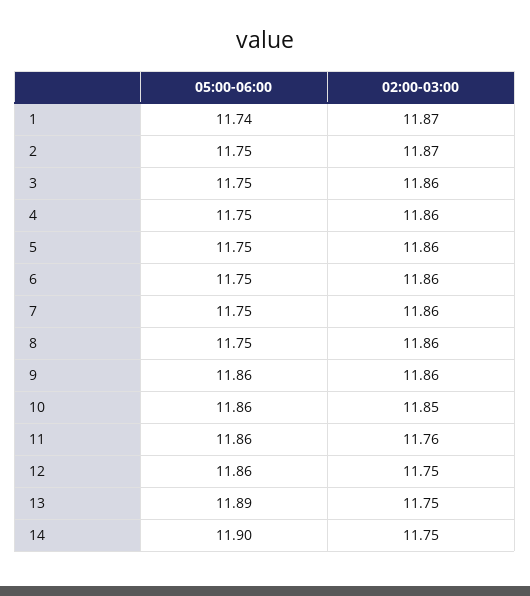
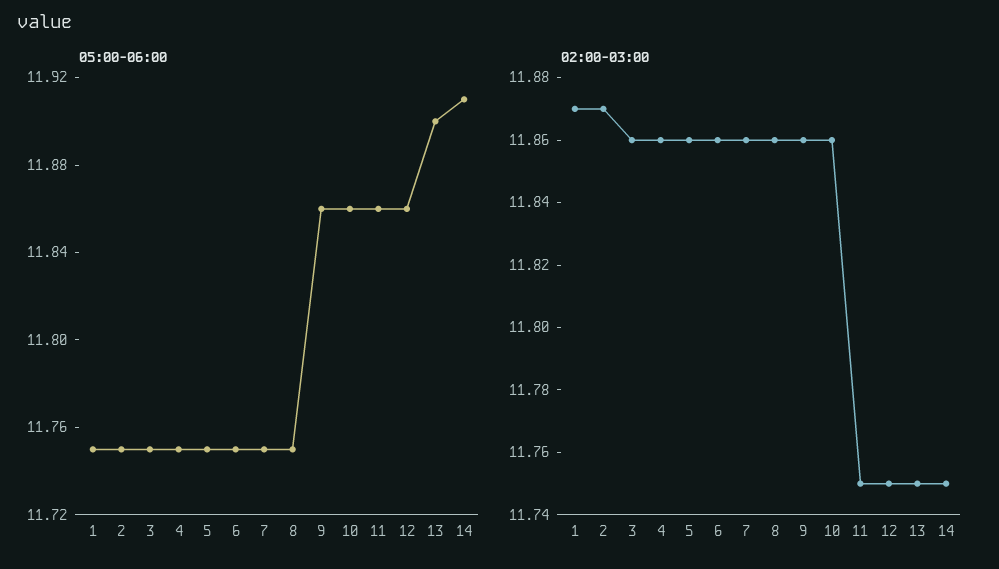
  {
    "05:00-06:00": {
-     "1": 11.74,
+     "1": 11.75,
      "2": 11.75,
      "3": 11.75,
      "4": 11.75,
      "5": 11.75,
      "6": 11.75,
      "7": 11.75,
      "8": 11.75,
      "9": 11.86,
      "10": 11.86,
      "11": 11.86,
      "12": 11.86,
-     "13": 11.89,
+     "13": 11.9,
-     "14": 11.9
+     "14": 11.91
    },
    "02:00-03:00": {
      "1": 11.87,
      "2": 11.87,
      "3": 11.86,
      "4": 11.86,
      "5": 11.86,
      "6": 11.86,
      "7": 11.86,
      "8": 11.86,
      "9": 11.86,
-     "10": 11.85,
+     "10": 11.86,
-     "11": 11.76,
+     "11": 11.75,
      "12": 11.75,
      "13": 11.75,
      "14": 11.75
    }
  }

